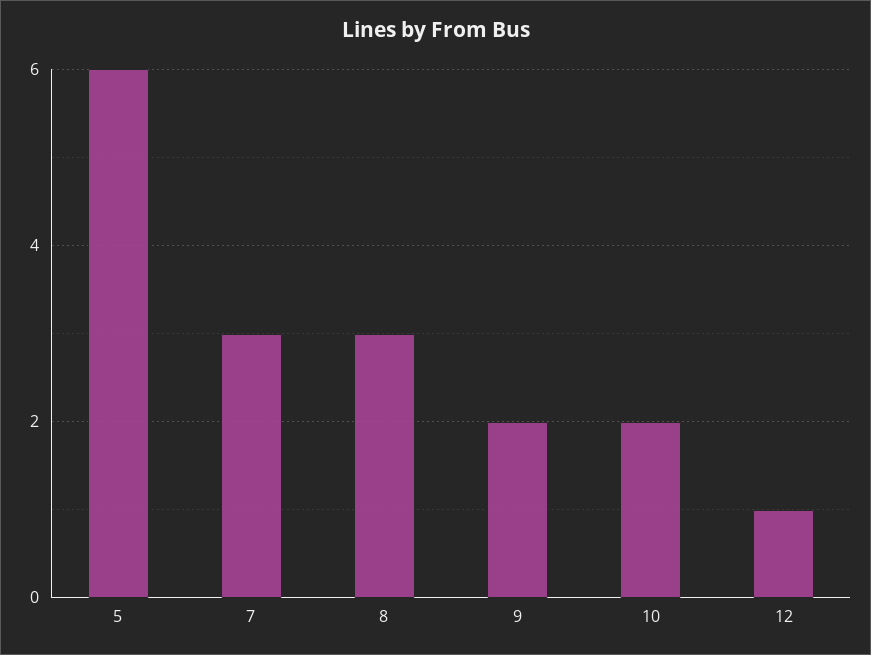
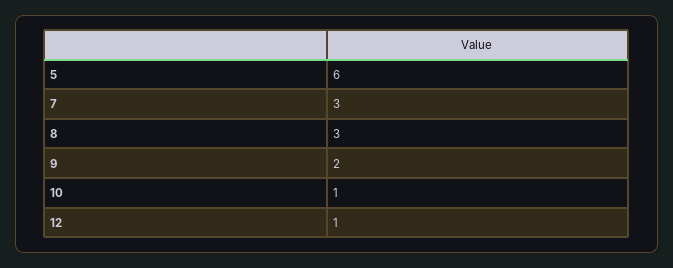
  {
    "5": 6,
    "7": 3,
    "8": 3,
    "9": 2,
-   "10": 2,
+   "10": 1,
    "12": 1
  }

